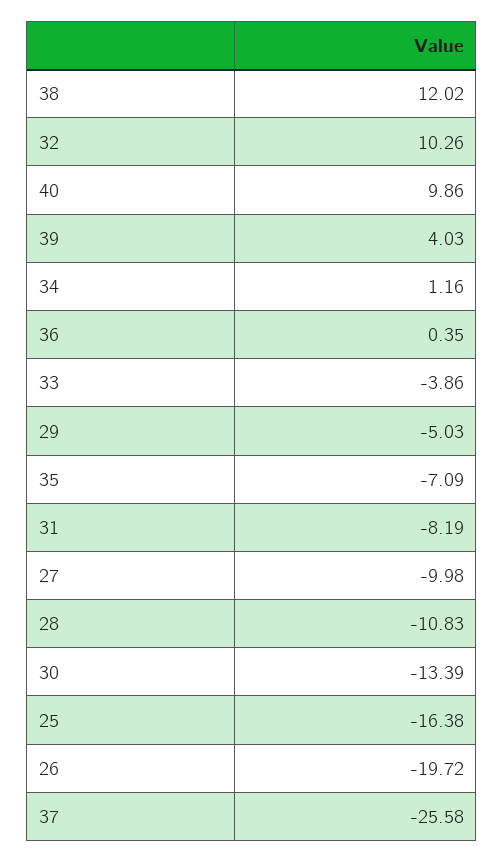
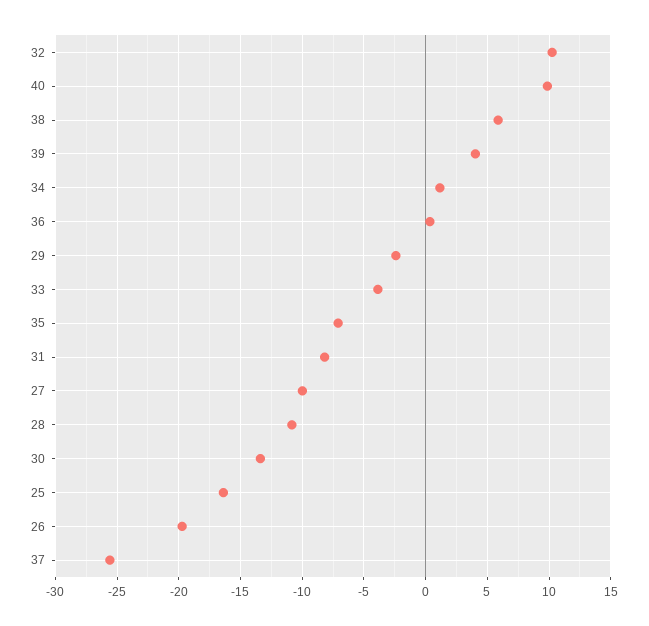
  {
-   "38": 12.02,
+   "38": 6,
    "32": 10.26,
    "40": 9.86,
    "39": 4.03,
    "34": 1.16,
    "36": 0.35,
    "33": -3.86,
-   "29": -5.03,
+   "29": -2.5,
    "35": -7.09,
    "31": -8.19,
    "27": -9.98,
    "28": -10.83,
    "30": -13.39,
    "25": -16.38,
    "26": -19.72,
    "37": -25.58
  }

